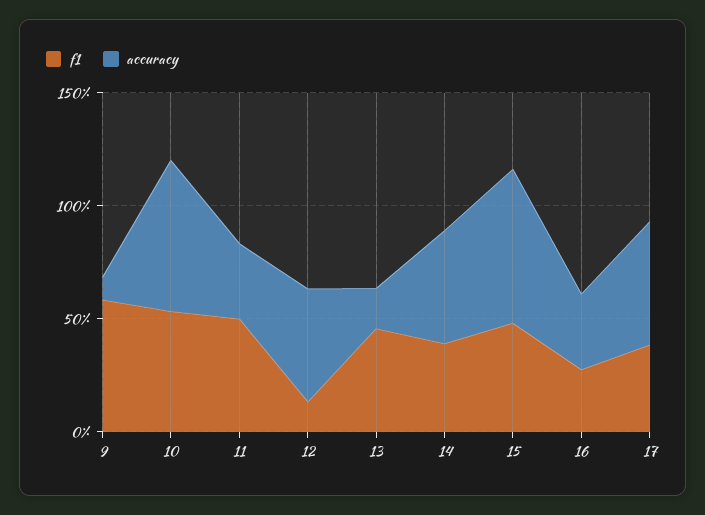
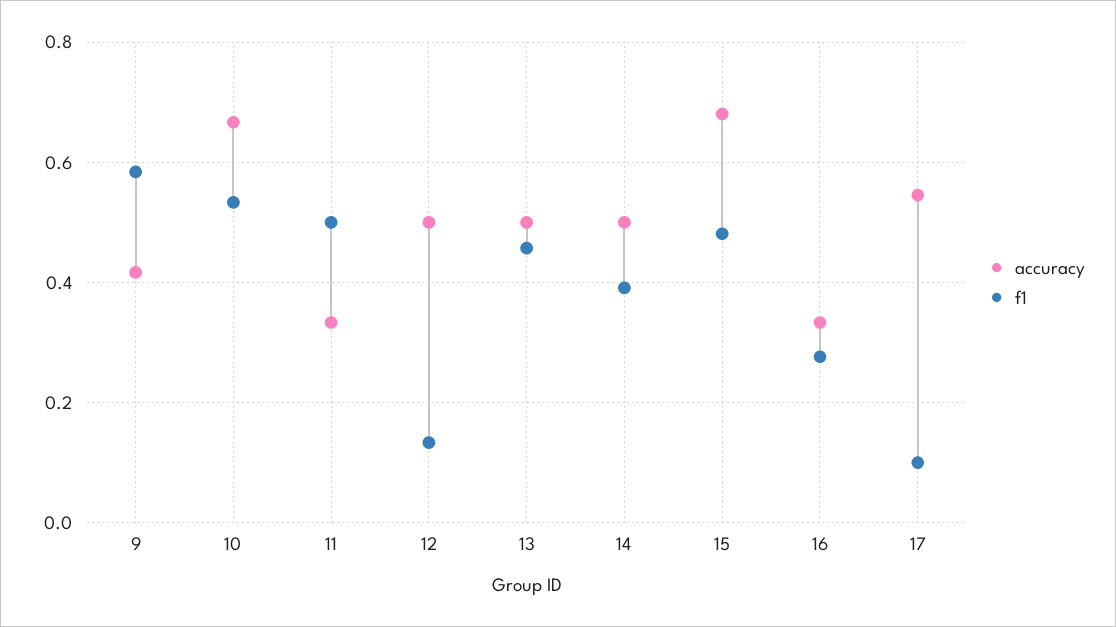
  {
    "f1": {
      "9": 0.58,
      "10": 0.54,
      "11": 0.5,
      "12": 0.14,
      "13": 0.46,
      "14": 0.4,
      "15": 0.48,
      "16": 0.28,
-     "17": 0.4
+     "17": 0.1
    },
    "accuracy": {
-     "9": 0.1,
+     "9": 0.42,
      "10": 0.66,
      "11": 0.34,
      "12": 0.5,
-     "13": 0.2,
+     "13": 0.5,
      "14": 0.5,
      "15": 0.68,
      "16": 0.34,
      "17": 0.54
    }
  }

